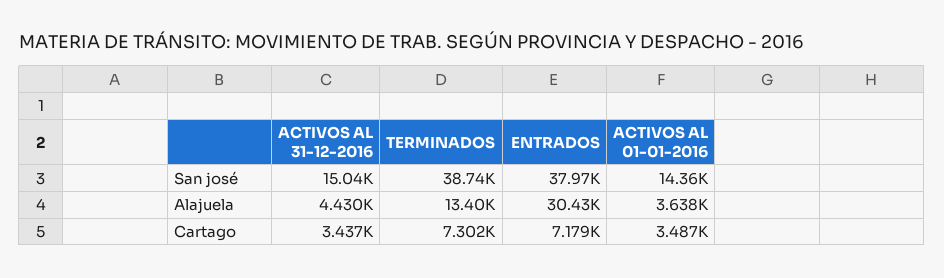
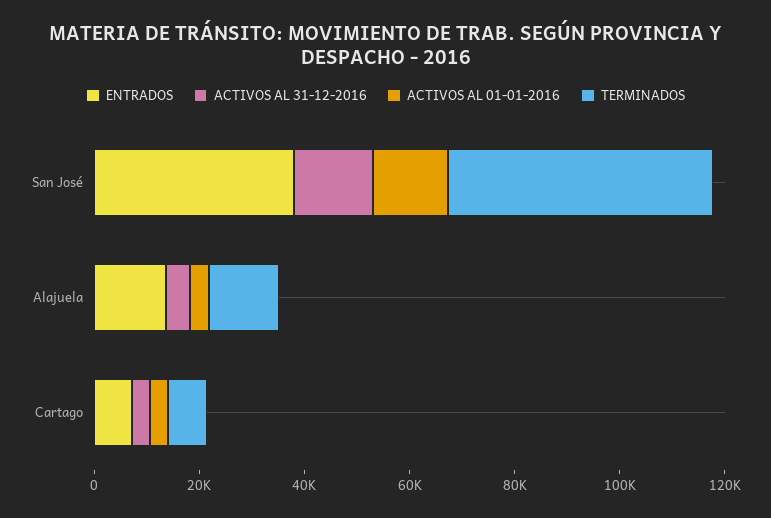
  {
    "ACTIVOS AL 31-12-2016": {
      "San josé": 15040,
      "Alajuela": 4430,
      "Cartago": 3437
    },
    "TERMINADOS": {
-     "San josé": 38740,
+     "San josé": 50000,
      "Alajuela": 13400,
      "Cartago": 7302
    },
    "ENTRADOS": {
      "San josé": 37970,
-     "Alajuela": 30430,
+     "Alajuela": 15000,
      "Cartago": 7179
    },
    "ACTIVOS AL 01-01-2016": {
      "San josé": 14360,
      "Alajuela": 3638,
      "Cartago": 3487
    }
  }

